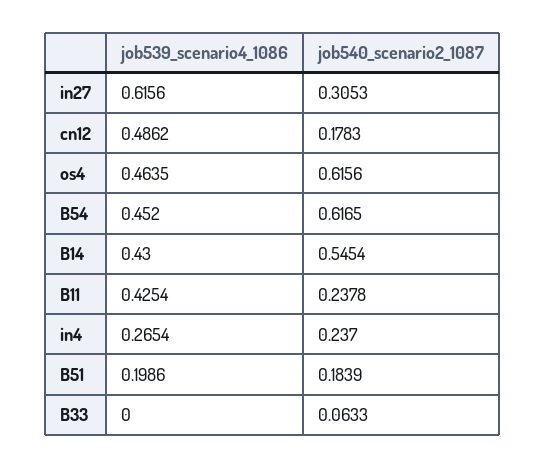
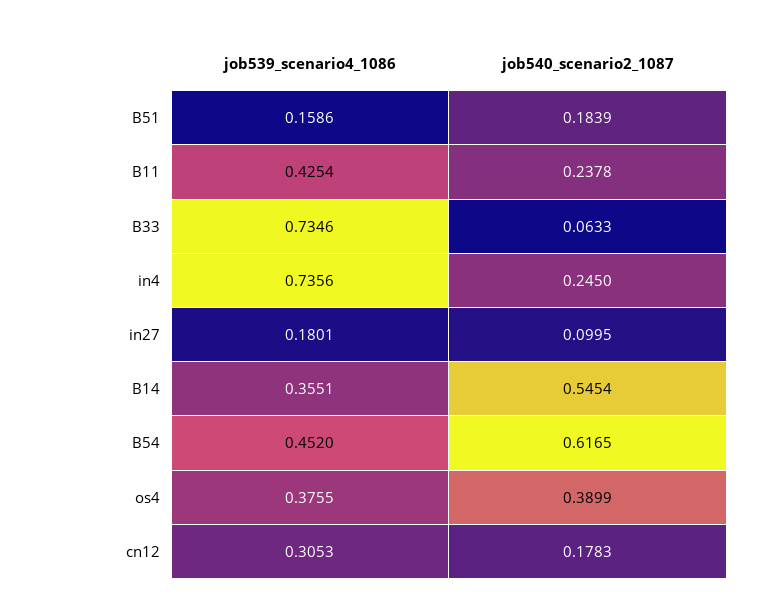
  {
    "job539_scenario4_1086": {
-     "in27": 0.6156,
+     "in27": 0.1801,
-     "cn12": 0.4862,
+     "cn12": 0.3053,
-     "os4": 0.4635,
+     "os4": 0.3755,
      "B54": 0.452,
-     "B14": 0.43,
+     "B14": 0.3551,
      "B11": 0.4254,
-     "in4": 0.2654,
+     "in4": 0.7356,
-     "B51": 0.1986,
+     "B51": 0.1586,
-     "B33": 0
+     "B33": 0.7346
    },
    "job540_scenario2_1087": {
-     "in27": 0.3053,
+     "in27": 0.0995,
      "cn12": 0.1783,
-     "os4": 0.6156,
+     "os4": 0.3899,
      "B54": 0.6165,
      "B14": 0.5454,
      "B11": 0.2378,
-     "in4": 0.237,
+     "in4": 0.245,
      "B51": 0.1839,
      "B33": 0.0633
    }
  }

